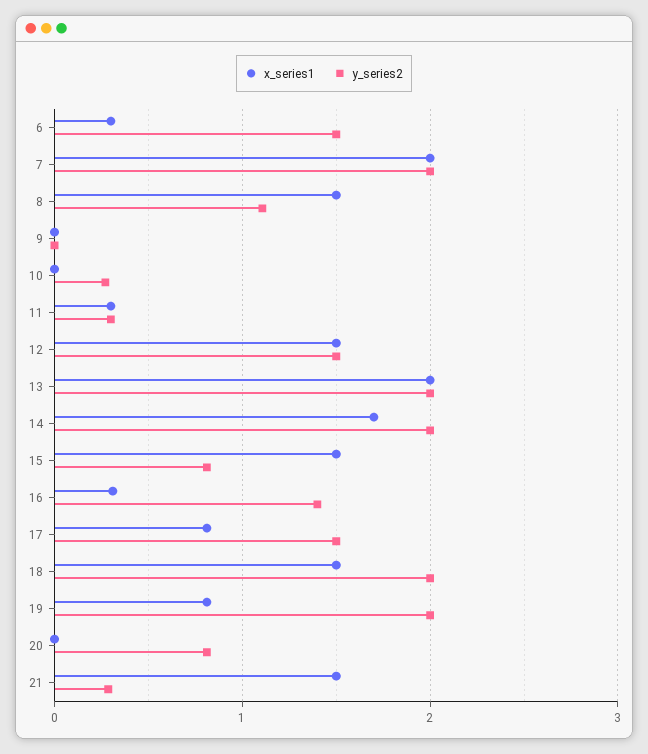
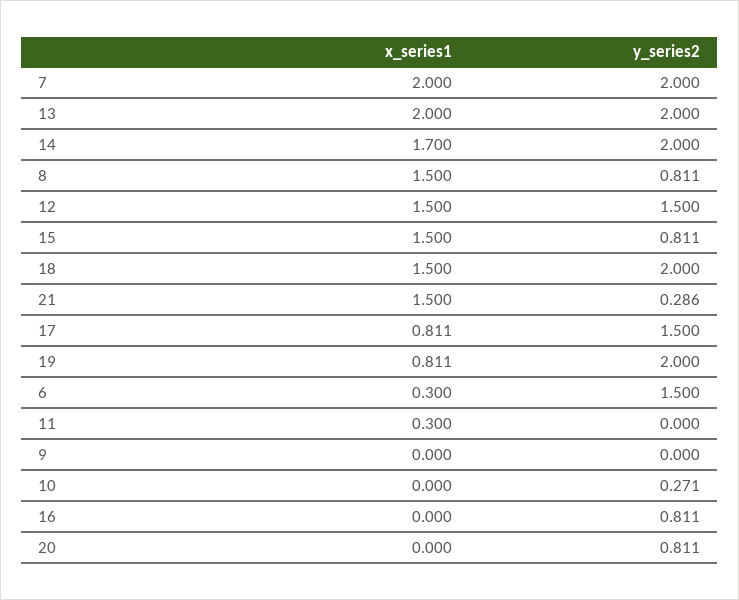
  {
    "x_series1": {
      "6": 0.3,
      "7": 2,
      "8": 1.5,
      "9": 0,
      "10": 0,
      "11": 0.3,
      "12": 1.5,
      "13": 2,
      "14": 1.7,
      "15": 1.5,
-     "16": 0.3,
+     "16": 0,
      "17": 0.811,
      "18": 1.5,
      "19": 0.811,
      "20": 0,
      "21": 1.5
    },
    "y_series2": {
      "6": 1.5,
      "7": 2,
-     "8": 1.1,
+     "8": 0.811,
      "9": 0,
      "10": 0.271,
-     "11": 0.3,
+     "11": 0,
      "12": 1.5,
      "13": 2,
      "14": 2,
      "15": 0.811,
-     "16": 1.4,
+     "16": 0.811,
      "17": 1.5,
      "18": 2,
      "19": 2,
      "20": 0.811,
      "21": 0.286
    }
  }

